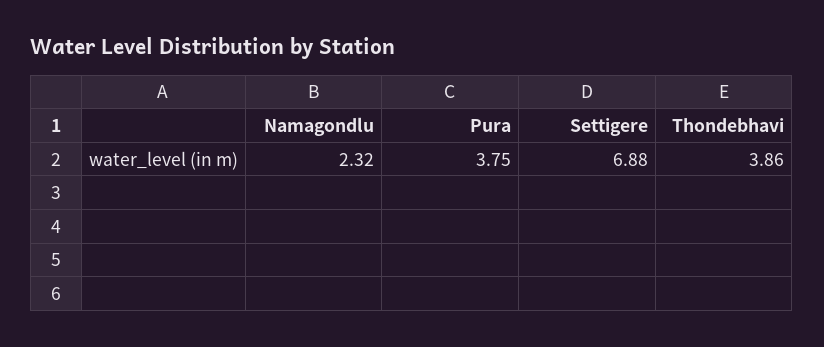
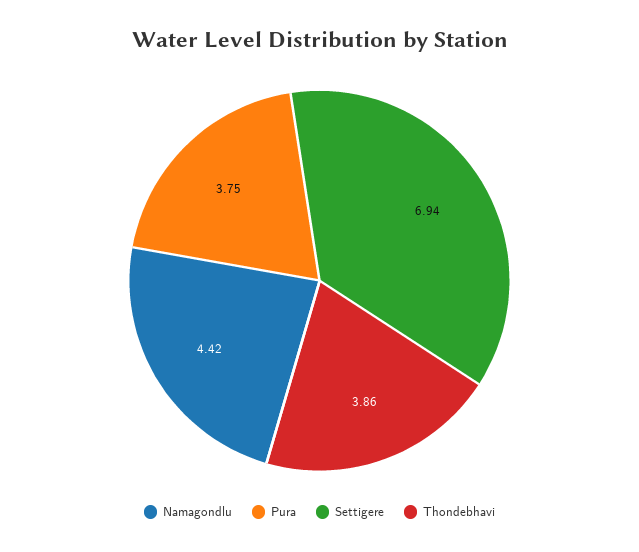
  {
-   "Namagondlu": 2.32,
+   "Namagondlu": 4.42,
    "Pura": 3.75,
-   "Settigere": 6.88,
+   "Settigere": 6.94,
    "Thondebhavi": 3.86
  }

